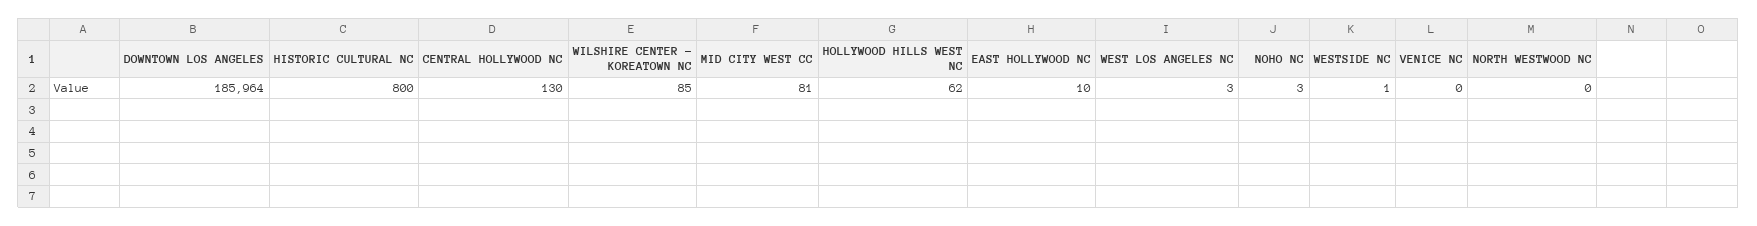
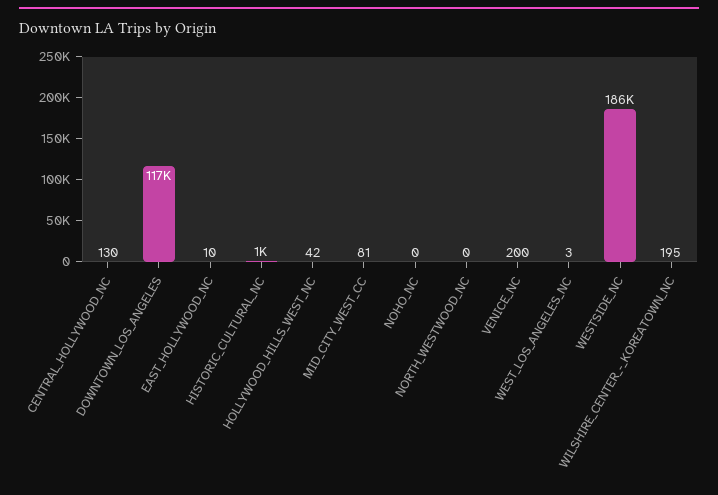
  {
-   "DOWNTOWN LOS ANGELES": 185964,
+   "DOWNTOWN LOS ANGELES": 117000,
-   "HISTORIC CULTURAL NC": 800,
+   "HISTORIC CULTURAL NC": 1000,
    "CENTRAL HOLLYWOOD NC": 130,
-   "WILSHIRE CENTER - KOREATOWN NC": 85,
+   "WILSHIRE CENTER - KOREATOWN NC": 195,
    "MID CITY WEST CC": 81,
-   "HOLLYWOOD HILLS WEST NC": 62,
+   "HOLLYWOOD HILLS WEST NC": 42,
    "EAST HOLLYWOOD NC": 10,
    "WEST LOS ANGELES NC": 3,
-   "NOHO NC": 3,
+   "NOHO NC": 0,
-   "WESTSIDE NC": 1,
+   "WESTSIDE NC": 186000,
-   "VENICE NC": 0,
+   "VENICE NC": 200,
    "NORTH WESTWOOD NC": 0
  }

